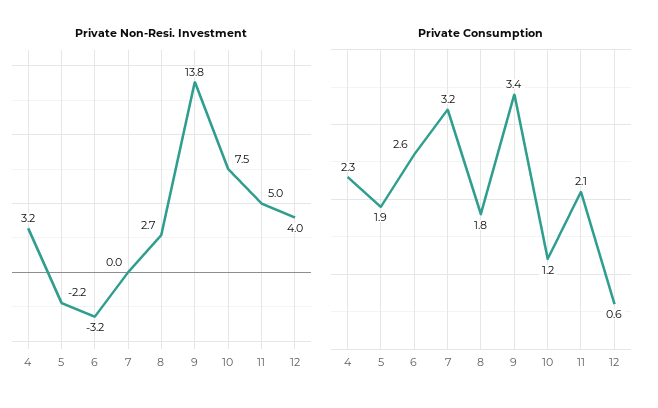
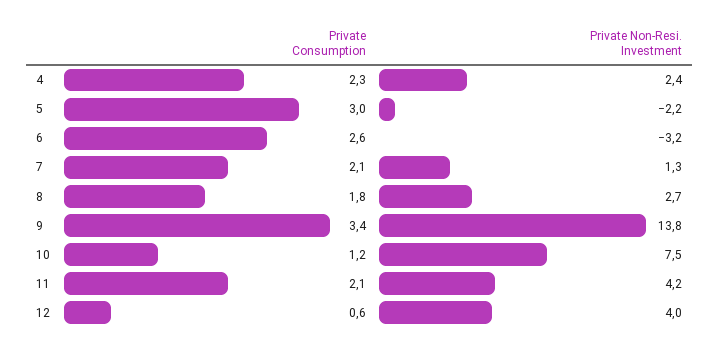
  {
    "Private Non-Resi. Investment": {
-     "4": 3.2,
+     "4": 2.4,
      "5": -2.2,
      "6": -3.2,
-     "7": 0,
+     "7": 1.3,
      "8": 2.7,
      "9": 13.8,
      "10": 7.5,
-     "11": 5,
+     "11": 4.2,
      "12": 4
    },
    "Private Consumption": {
      "4": 2.3,
-     "5": 1.9,
+     "5": 3,
      "6": 2.6,
-     "7": 3.2,
+     "7": 2.1,
      "8": 1.8,
      "9": 3.4,
      "10": 1.2,
      "11": 2.1,
      "12": 0.6
    }
  }

